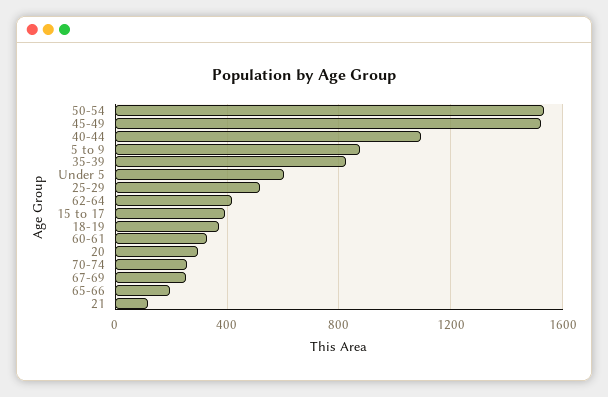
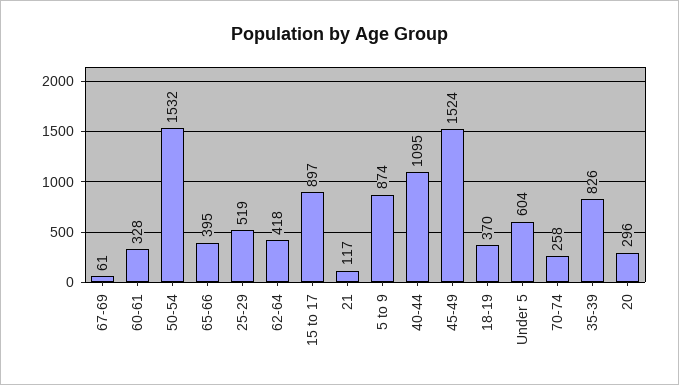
  {
    "50-54": 1532,
    "45-49": 1524,
    "40-44": 1095,
    "5 to 9": 874,
    "35-39": 826,
    "Under 5": 604,
    "25-29": 519,
    "62-64": 418,
-   "15 to 17": 400,
+   "15 to 17": 897,
    "18-19": 370,
    "60-61": 328,
    "20": 296,
    "70-74": 258,
-   "67-69": 250,
+   "67-69": 61,
-   "65-66": 200,
+   "65-66": 395,
    "21": 117
  }

